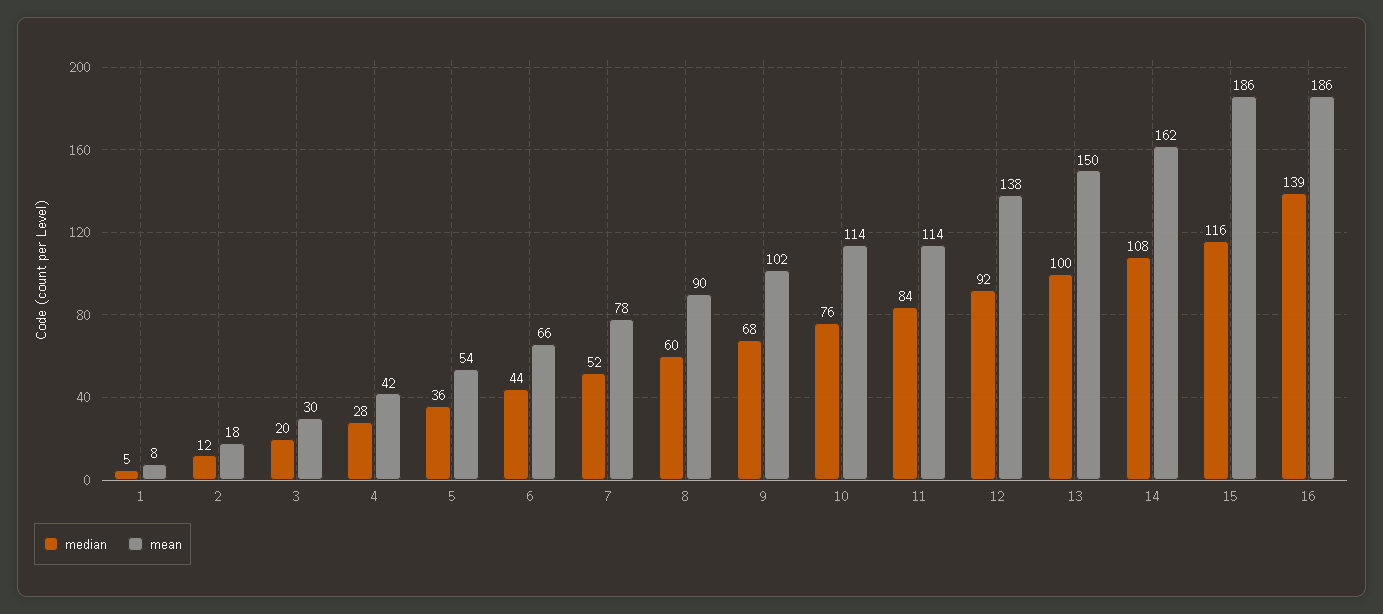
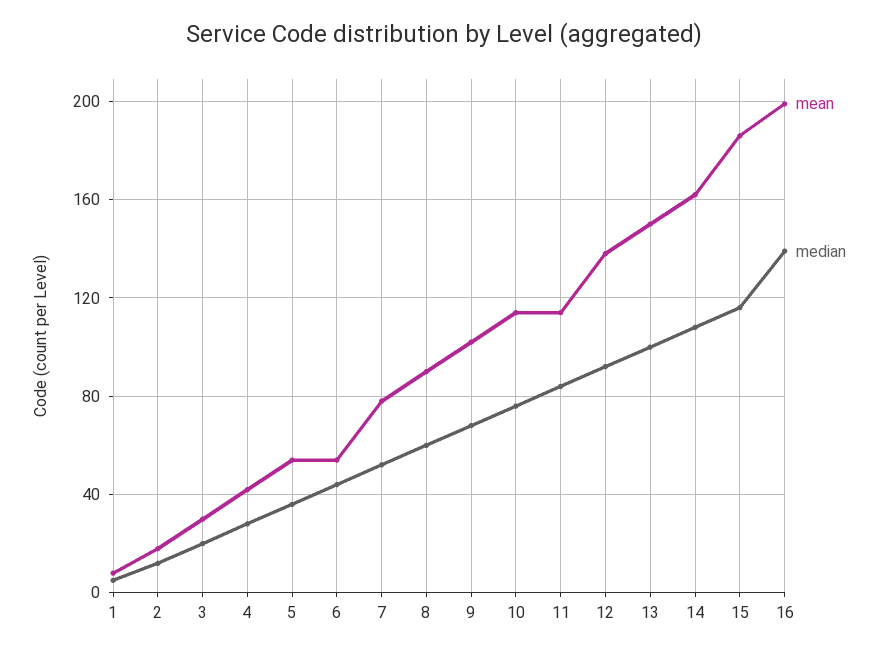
  {
    "median": {
      "1": 5,
      "2": 12,
      "3": 20,
      "4": 28,
      "5": 36,
      "6": 44,
      "7": 52,
      "8": 60,
      "9": 68,
      "10": 76,
      "11": 84,
      "12": 92,
      "13": 100,
      "14": 108,
      "15": 116,
      "16": 139
    },
    "mean": {
      "1": 8,
      "2": 18,
      "3": 30,
      "4": 42,
      "5": 54,
-     "6": 66,
+     "6": 55,
      "7": 78,
      "8": 90,
      "9": 102,
      "10": 114,
      "11": 114,
      "12": 138,
      "13": 150,
      "14": 162,
      "15": 186,
-     "16": 186
+     "16": 200
    }
  }

